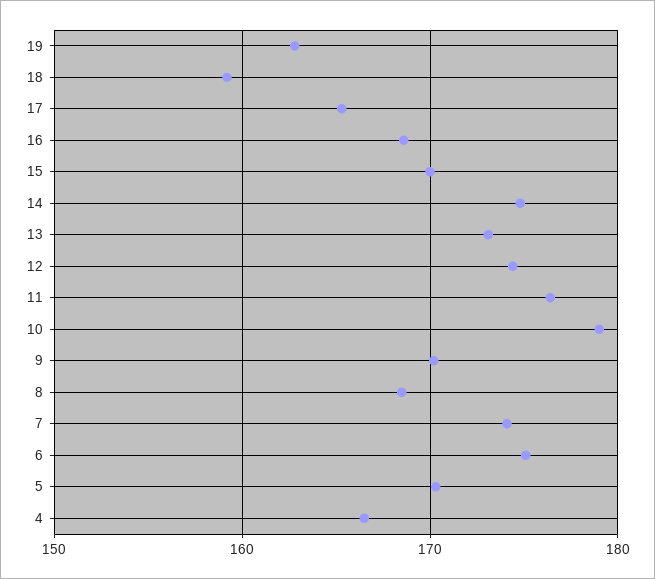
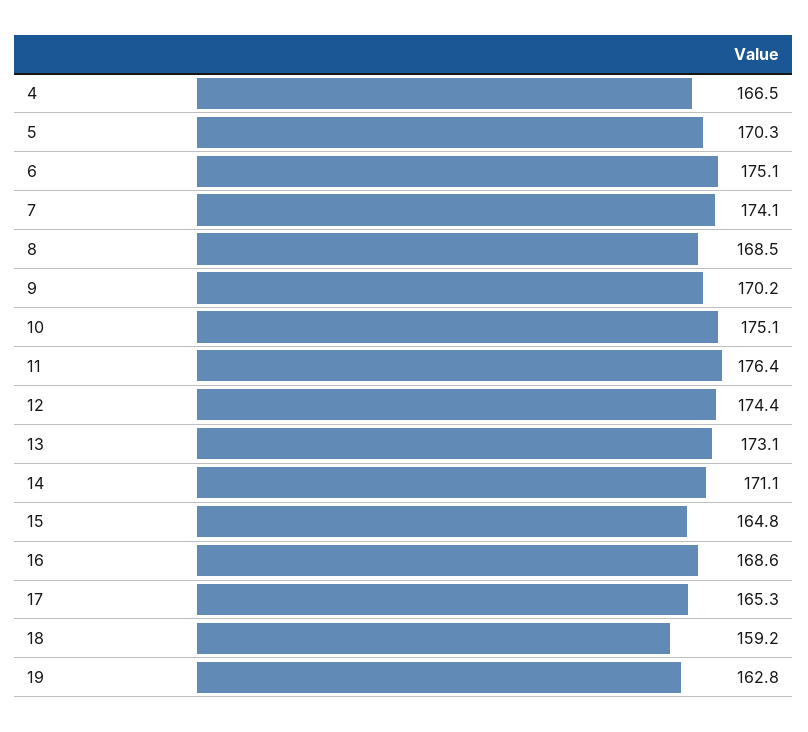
  {
    "19": 162.8,
    "18": 159.2,
    "17": 165.3,
    "16": 168.6,
-   "15": 170,
+   "15": 164.8,
-   "14": 175,
+   "14": 171.1,
    "13": 173.1,
    "12": 174.4,
    "11": 176.4,
-   "10": 179,
+   "10": 175.1,
    "9": 170.2,
    "8": 168.5,
    "7": 174.1,
    "6": 175.1,
    "5": 170.3,
    "4": 166.5
  }

